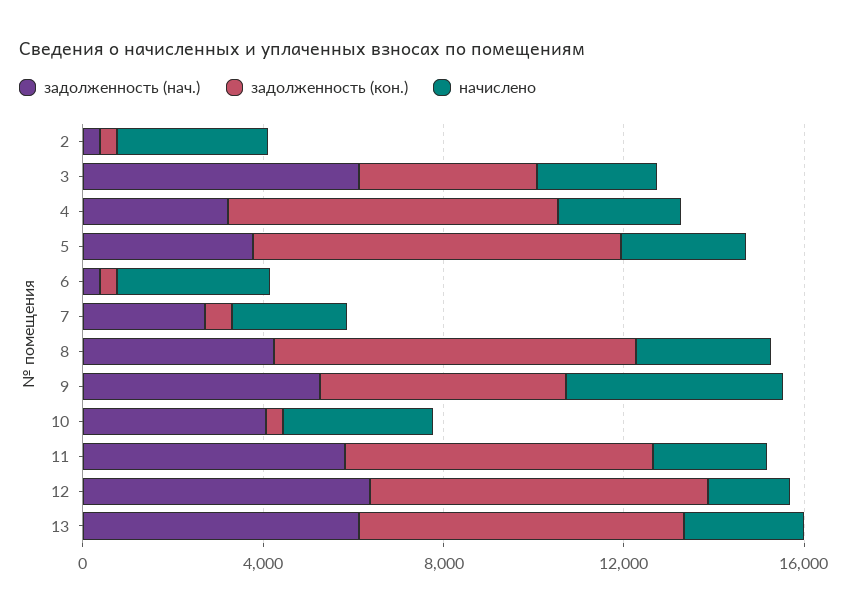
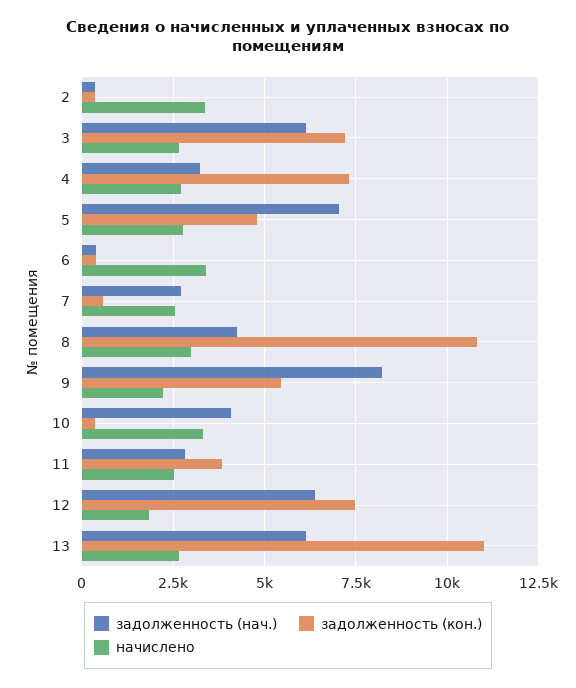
  {
    "задолженность (нач.)": {
      "2": 250,
      "3": 6250,
      "4": 3250,
-     "5": 4000,
+     "5": 7000,
      "6": 500,
      "7": 2750,
      "8": 4250,
-     "9": 5000,
+     "9": 8250,
      "10": 4000,
-     "11": 6000,
+     "11": 2750,
      "12": 6250,
      "13": 6250
    },
    "задолженность (кон.)": {
      "2": 250,
-     "3": 4000,
+     "3": 7250,
      "4": 7250,
-     "5": 8000,
+     "5": 4750,
      "6": 500,
      "7": 500,
-     "8": 8000,
+     "8": 10750,
      "9": 5500,
      "10": 250,
-     "11": 7000,
+     "11": 3750,
      "12": 7500,
-     "13": 7000
+     "13": 11000
    },
    "начислено": {
      "2": 3250,
      "3": 2750,
      "4": 2750,
      "5": 2750,
      "6": 3500,
      "7": 2500,
      "8": 3000,
-     "9": 5000,
+     "9": 2250,
      "10": 3250,
      "11": 2500,
      "12": 1750,
      "13": 2750
    }
  }

